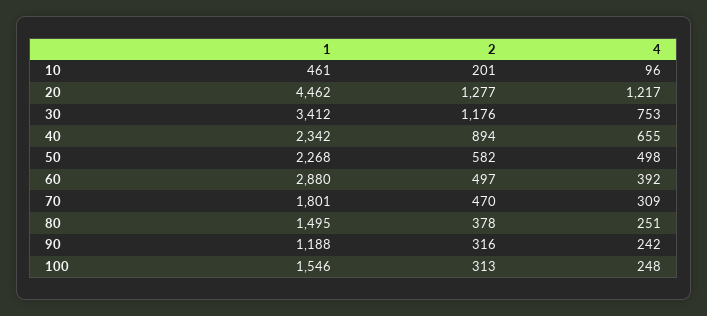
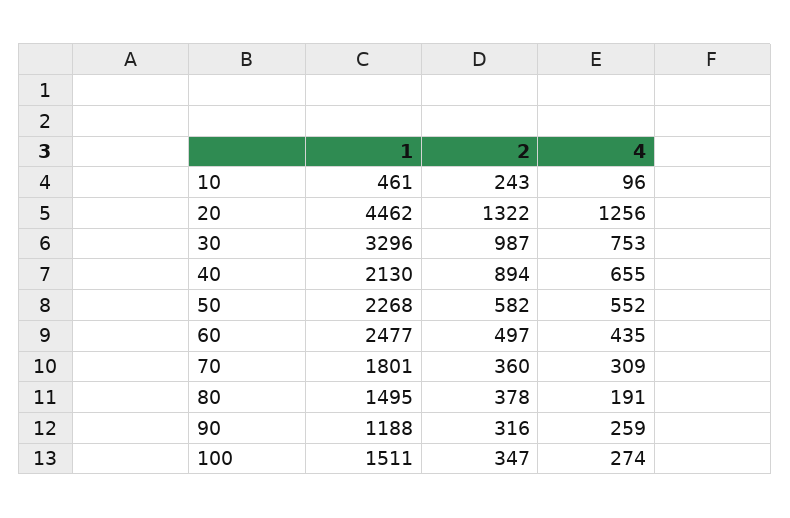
  {
    "1": {
      "10": 461,
      "20": 4462,
-     "30": 3412,
+     "30": 3296,
-     "40": 2342,
+     "40": 2130,
      "50": 2268,
-     "60": 2880,
+     "60": 2477,
      "70": 1801,
      "80": 1495,
      "90": 1188,
-     "100": 1546
+     "100": 1511
    },
    "2": {
-     "10": 201,
+     "10": 243,
-     "20": 1277,
+     "20": 1322,
-     "30": 1176,
+     "30": 987,
      "40": 894,
      "50": 582,
      "60": 497,
-     "70": 470,
+     "70": 360,
      "80": 378,
      "90": 316,
-     "100": 313
+     "100": 347
    },
    "4": {
      "10": 96,
-     "20": 1217,
+     "20": 1256,
      "30": 753,
      "40": 655,
-     "50": 498,
+     "50": 552,
-     "60": 392,
+     "60": 435,
      "70": 309,
-     "80": 251,
+     "80": 191,
-     "90": 242,
+     "90": 259,
-     "100": 248
+     "100": 274
    }
  }

